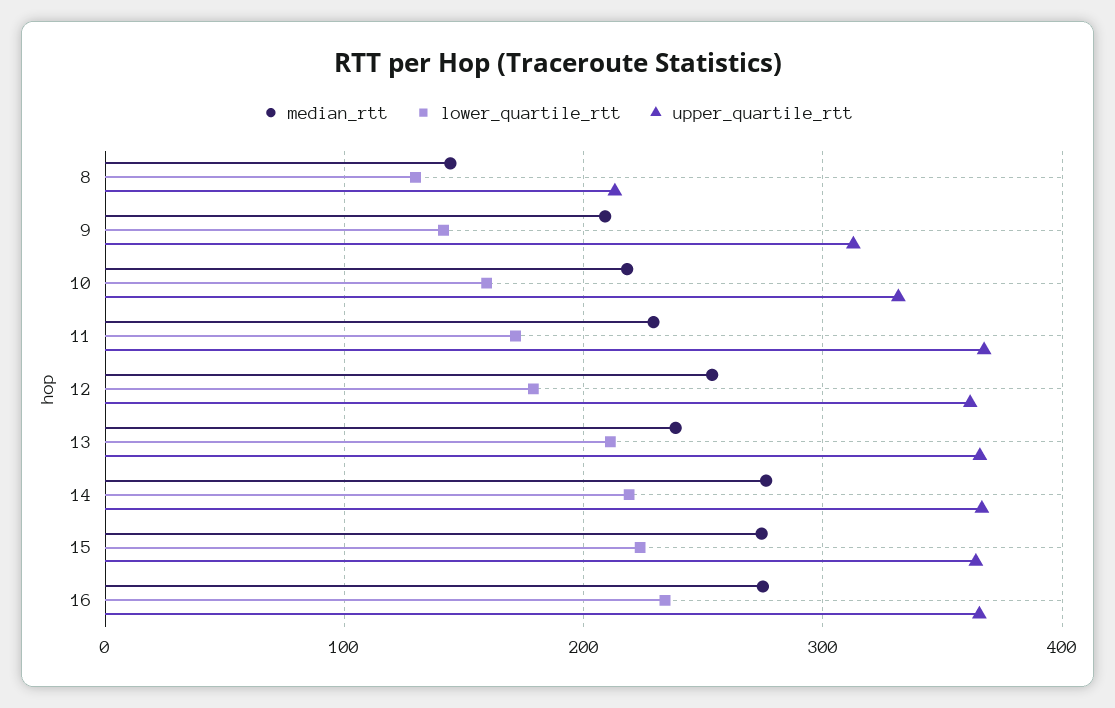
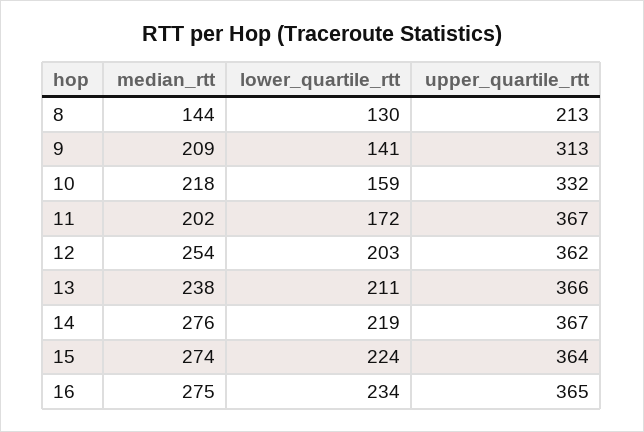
  {
    "median_rtt": {
      "8": 144,
      "9": 209,
      "10": 218,
-     "11": 230,
+     "11": 202,
      "12": 254,
      "13": 238,
      "14": 276,
      "15": 274,
      "16": 275
    },
    "lower_quartile_rtt": {
      "8": 130,
      "9": 141,
      "10": 159,
      "11": 172,
-     "12": 180,
+     "12": 203,
      "13": 211,
      "14": 219,
      "15": 224,
      "16": 234
    },
    "upper_quartile_rtt": {
      "8": 213,
      "9": 313,
      "10": 332,
      "11": 367,
      "12": 362,
      "13": 366,
      "14": 367,
      "15": 364,
      "16": 365
    }
  }

